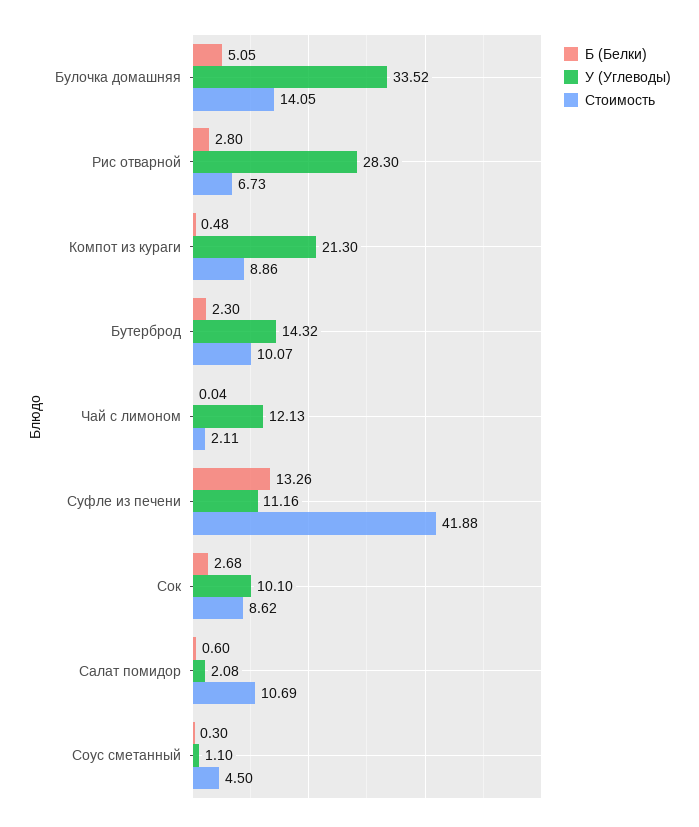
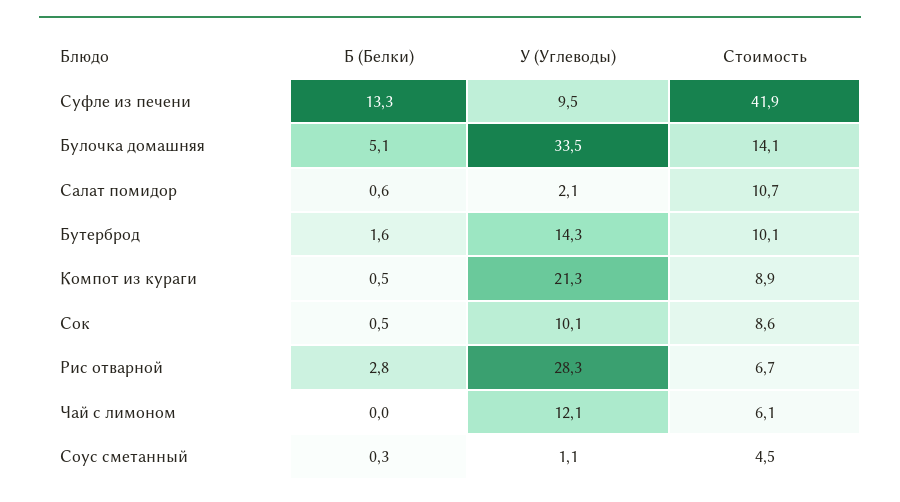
  {
    "Б (Белки)": {
      "Булочка домашняя": 5.05,
      "Рис отварной": 2.8,
      "Компот из кураги": 0.48,
-     "Бутерброд": 2.3,
+     "Бутерброд": 1.6,
      "Чай с лимоном": 0.04,
      "Суфле из печени": 13.26,
-     "Сок": 2.68,
+     "Сок": 0.5,
      "Салат помидор": 0.6,
      "Соус сметанный": 0.3
    },
    "У (Углеводы)": {
      "Булочка домашняя": 33.52,
      "Рис отварной": 28.3,
      "Компот из кураги": 21.3,
      "Бутерброд": 14.32,
      "Чай с лимоном": 12.13,
-     "Суфле из печени": 11.16,
+     "Суфле из печени": 9.5,
      "Сок": 10.1,
      "Салат помидор": 2.08,
      "Соус сметанный": 1.1
    },
    "Стоимость": {
      "Булочка домашняя": 14.05,
      "Рис отварной": 6.73,
      "Компот из кураги": 8.86,
      "Бутерброд": 10.07,
-     "Чай с лимоном": 2.11,
+     "Чай с лимоном": 6.1,
      "Суфле из печени": 41.88,
      "Сок": 8.62,
      "Салат помидор": 10.69,
      "Соус сметанный": 4.5
    }
  }

